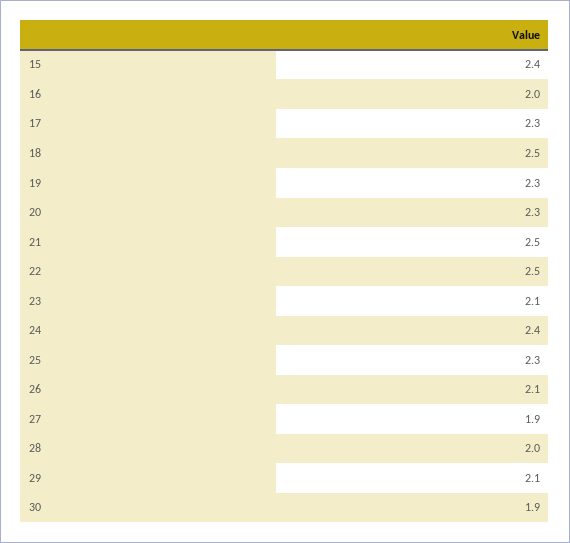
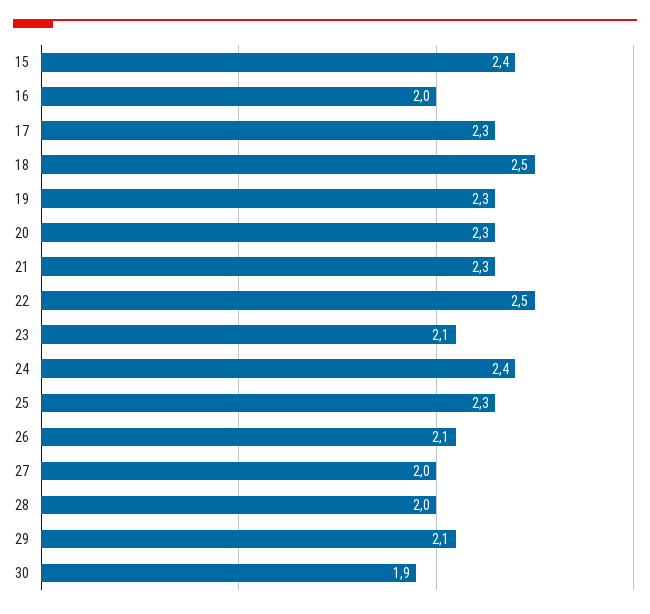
  {
    "15": 2.4,
    "16": 2,
    "17": 2.3,
    "18": 2.5,
    "19": 2.3,
    "20": 2.3,
-   "21": 2.5,
+   "21": 2.3,
    "22": 2.5,
    "23": 2.1,
    "24": 2.4,
    "25": 2.3,
    "26": 2.1,
-   "27": 1.9,
+   "27": 2,
    "28": 2,
    "29": 2.1,
    "30": 1.9
  }

